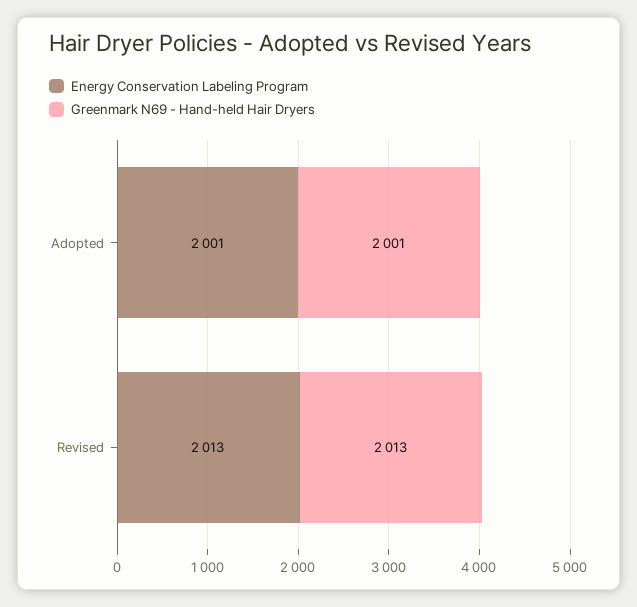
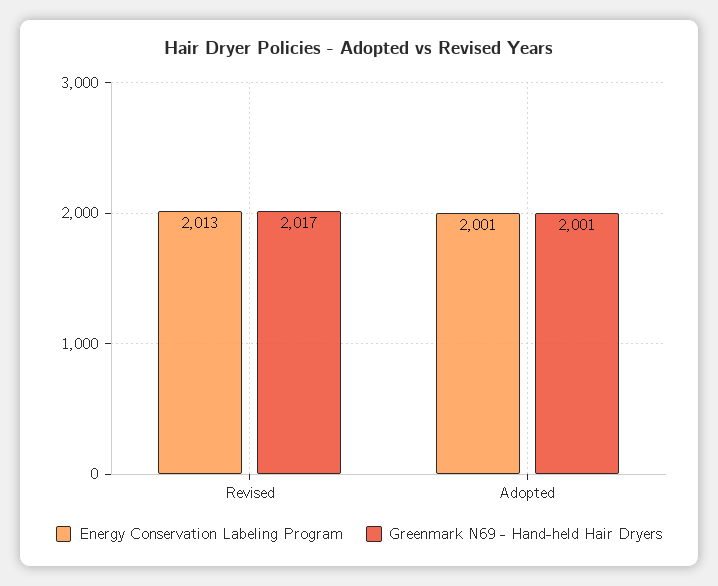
  {
    "Energy Conservation Labeling Program": {
      "Adopted": 2001,
      "Revised": 2013
    },
    "Greenmark N69 - Hand-held Hair Dryers": {
      "Adopted": 2001,
-     "Revised": 2013
+     "Revised": 2017
    }
  }

